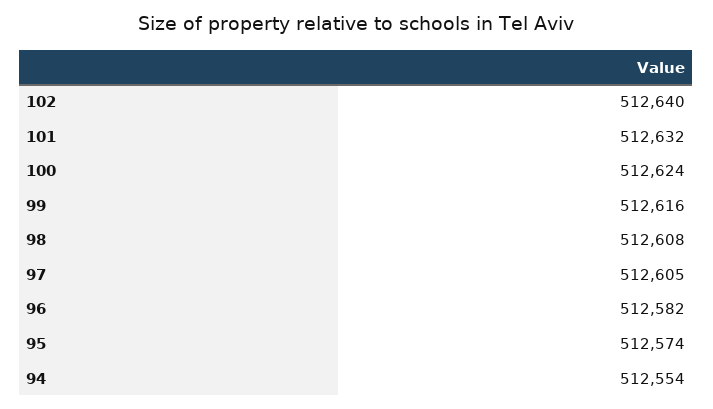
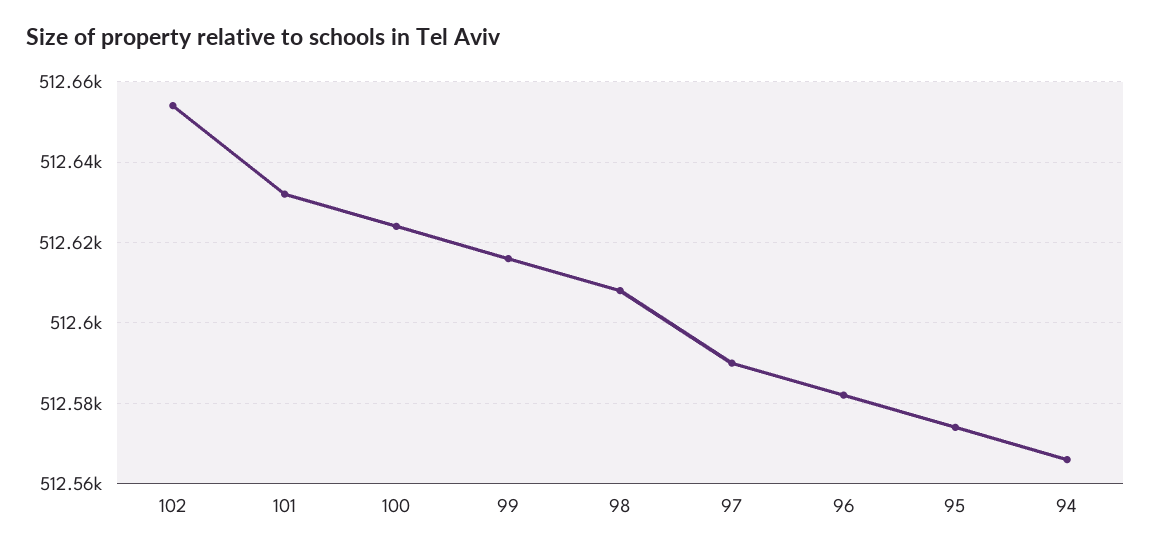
  {
-   "102": 512640,
+   "102": 512655,
    "101": 512632,
    "100": 512624,
    "99": 512616,
    "98": 512608,
-   "97": 512605,
+   "97": 512590,
    "96": 512582,
    "95": 512574,
-   "94": 512554
+   "94": 512565
  }

